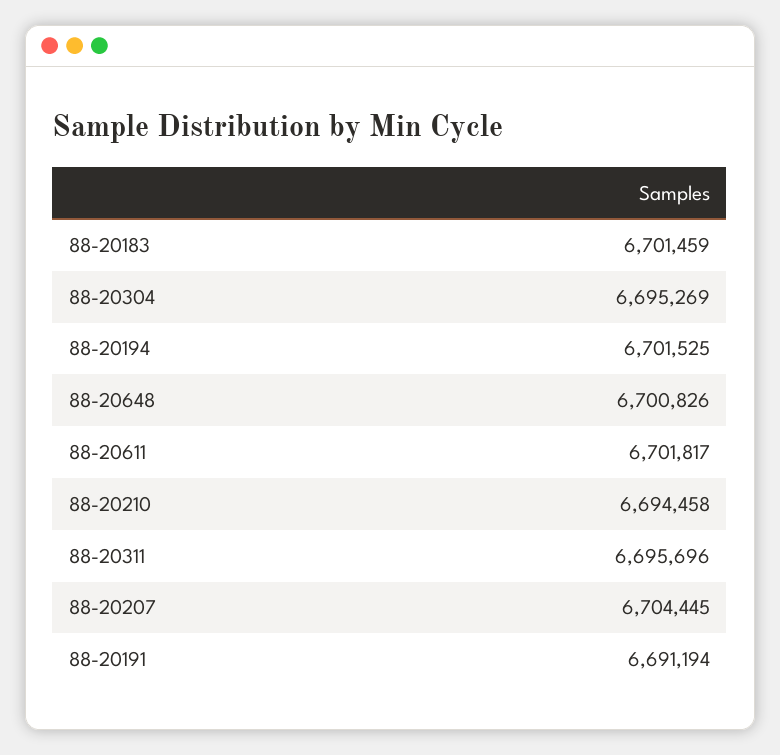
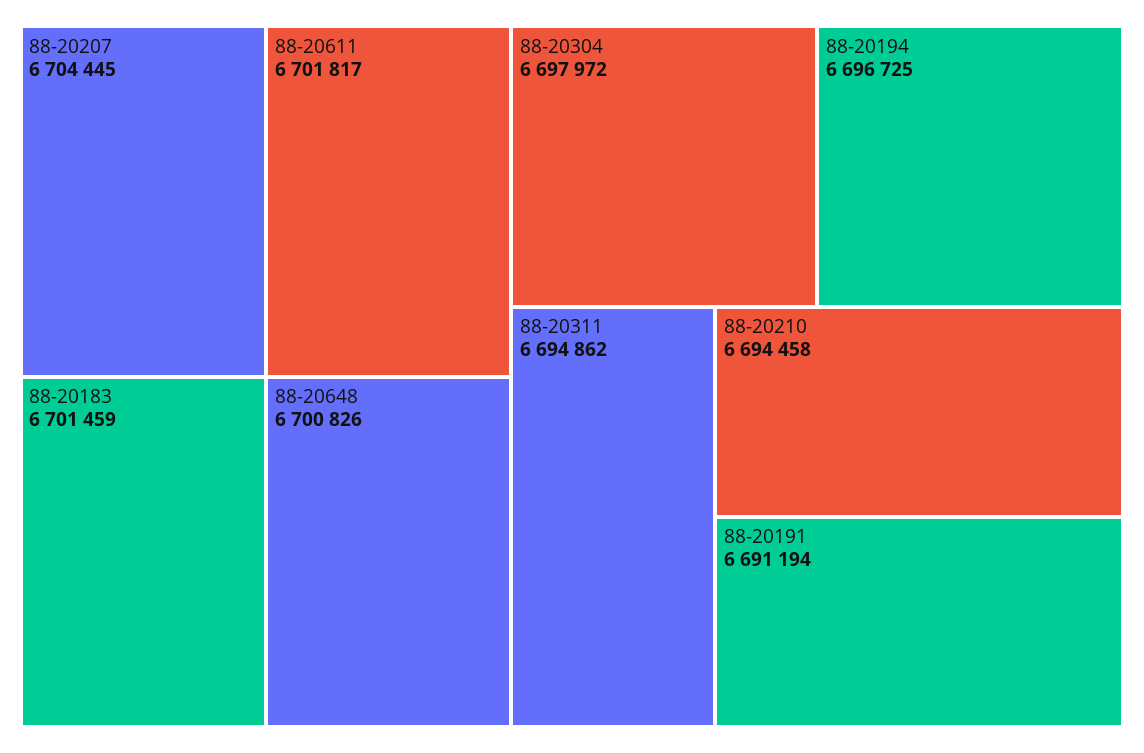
  {
    "88-20183": 6701459,
-   "88-20304": 6695269,
+   "88-20304": 6697972,
-   "88-20194": 6701525,
+   "88-20194": 6696725,
    "88-20648": 6700826,
    "88-20611": 6701817,
    "88-20210": 6694458,
-   "88-20311": 6695696,
+   "88-20311": 6694862,
    "88-20207": 6704445,
    "88-20191": 6691194
  }

